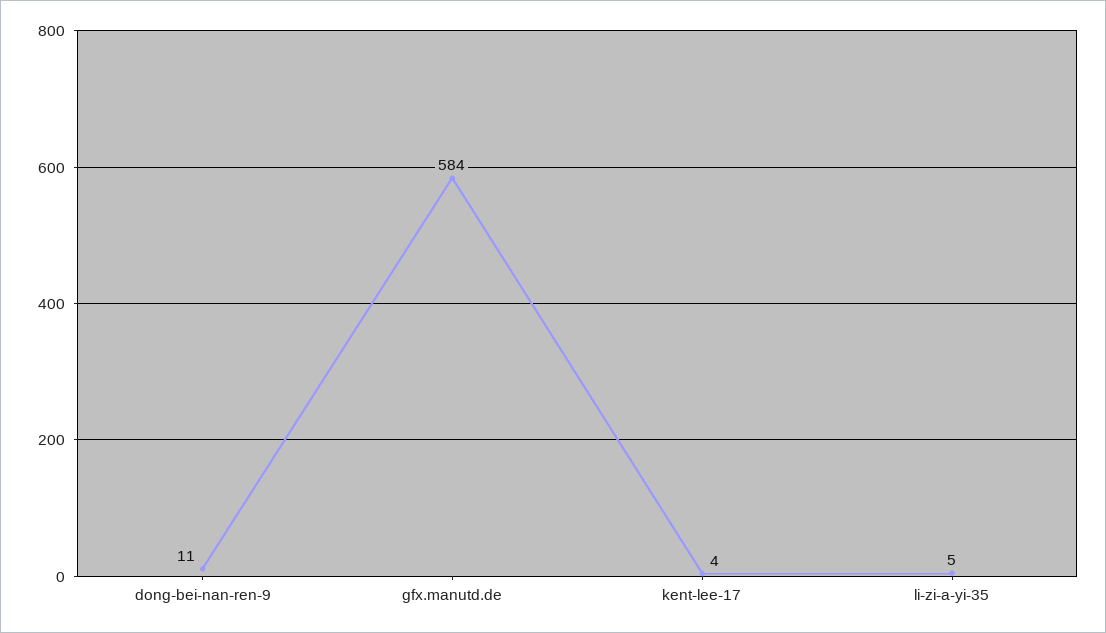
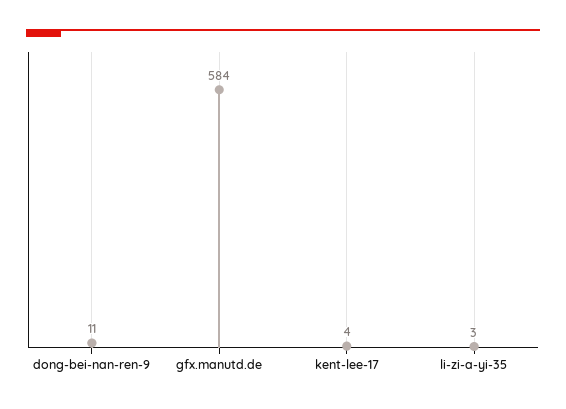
  {
    "dong-bei-nan-ren-9": 11,
    "gfx.manutd.de": 584,
    "kent-lee-17": 4,
-   "li-zi-a-yi-35": 5
+   "li-zi-a-yi-35": 3
  }

